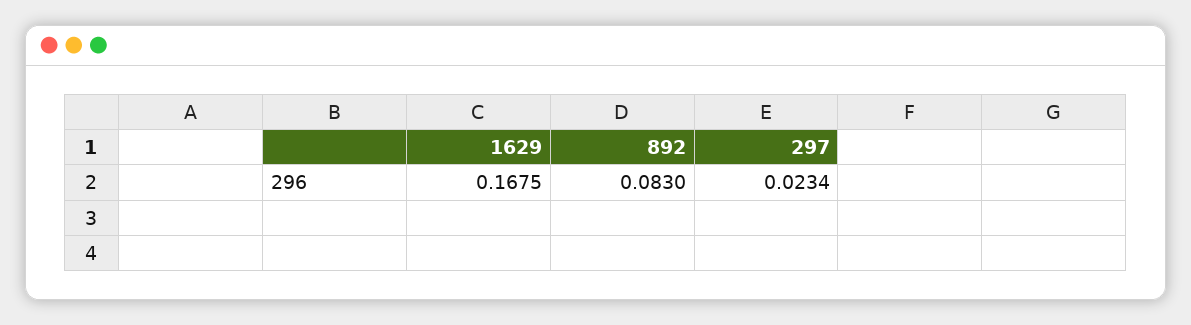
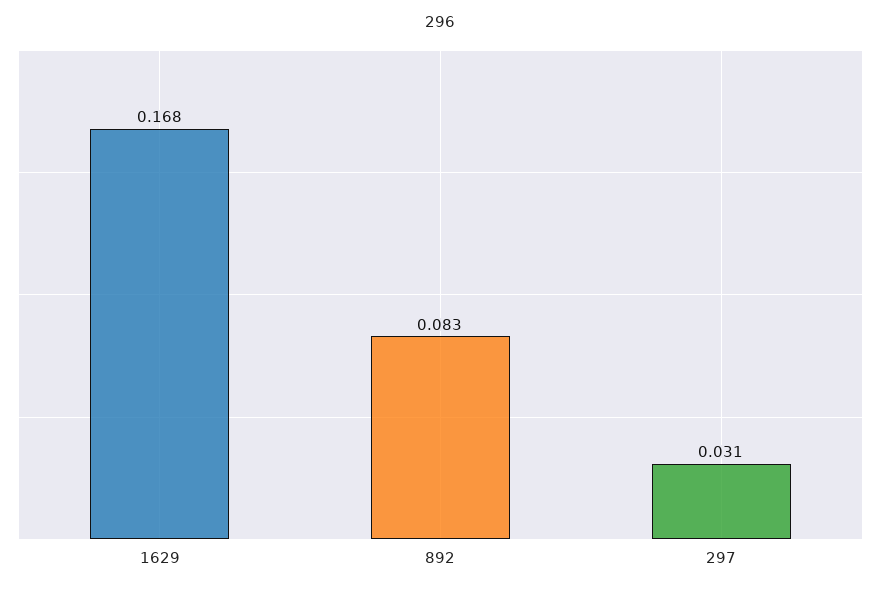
  {
    "1629": 0.1675,
    "892": 0.083,
-   "297": 0.0234
+   "297": 0.031
  }

